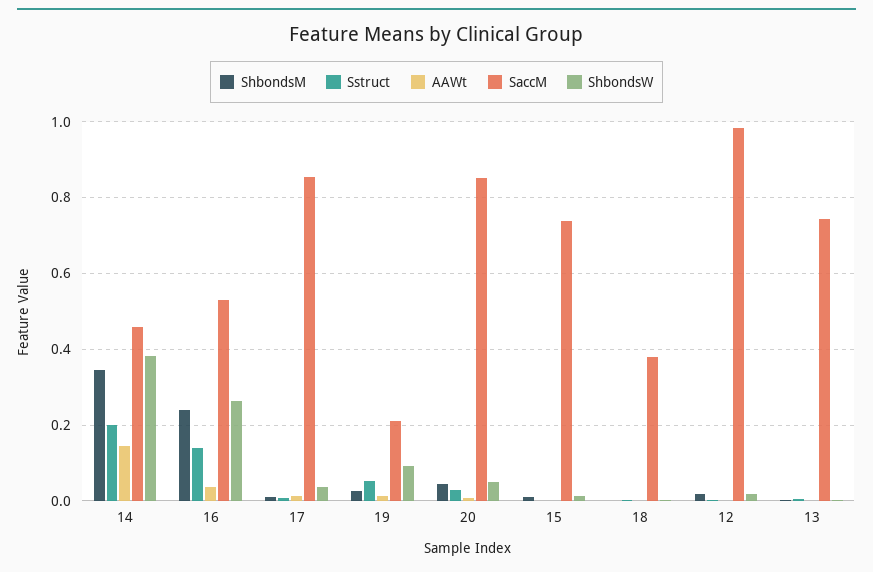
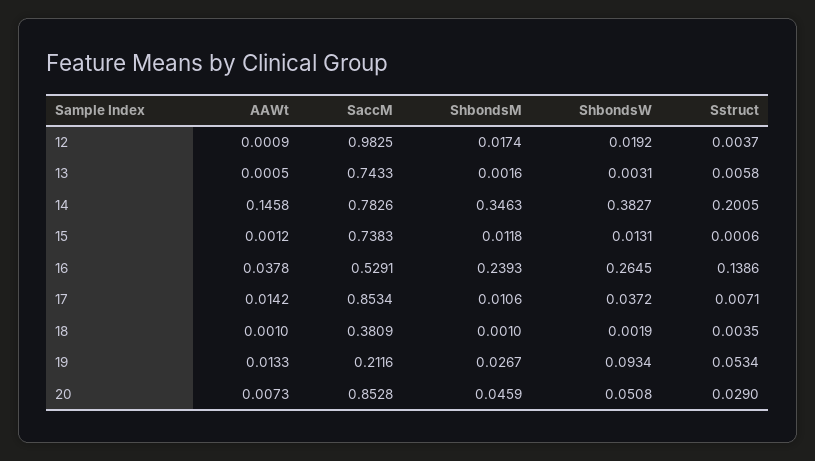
  {
    "ShbondsM": {
      "14": 0.3463,
      "16": 0.2393,
      "17": 0.0106,
      "19": 0.0267,
      "20": 0.0459,
      "15": 0.0118,
      "18": 0.001,
      "12": 0.0174,
      "13": 0.0016
    },
    "Sstruct": {
      "14": 0.2005,
      "16": 0.1386,
      "17": 0.0071,
      "19": 0.0534,
      "20": 0.029,
      "15": 0.0006,
      "18": 0.0035,
      "12": 0.0037,
      "13": 0.0058
    },
    "AAWt": {
      "14": 0.1458,
      "16": 0.0378,
      "17": 0.0142,
      "19": 0.0133,
      "20": 0.0073,
      "15": 0.0012,
      "18": 0.001,
      "12": 0.0009,
      "13": 0.0005
    },
    "SaccM": {
-     "14": 0.46,
+     "14": 0.7826,
      "16": 0.5291,
      "17": 0.8534,
      "19": 0.2116,
      "20": 0.8528,
      "15": 0.7383,
      "18": 0.3809,
      "12": 0.9825,
      "13": 0.7433
    },
    "ShbondsW": {
      "14": 0.3827,
      "16": 0.2645,
      "17": 0.0372,
      "19": 0.0934,
      "20": 0.0508,
      "15": 0.0131,
      "18": 0.0019,
      "12": 0.0192,
      "13": 0.0031
    }
  }

